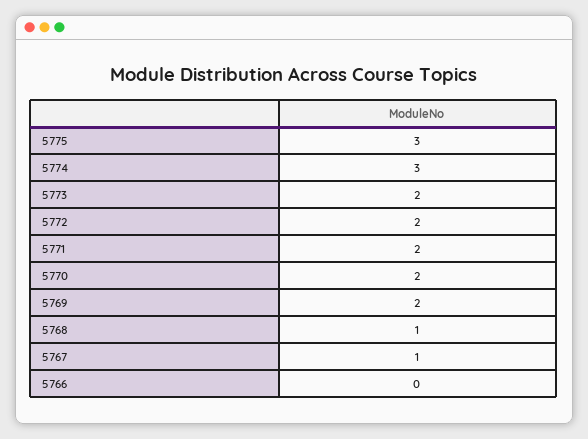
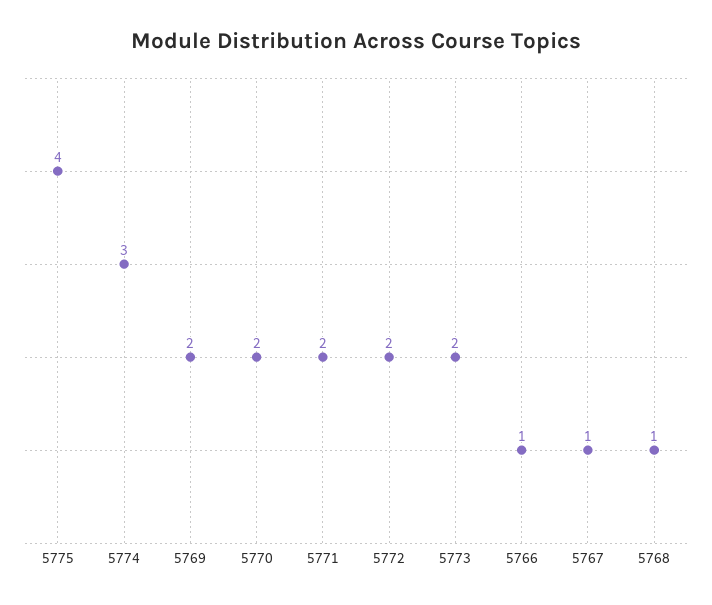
  {
-   "5775": 3,
+   "5775": 4,
    "5774": 3,
    "5773": 2,
    "5772": 2,
    "5771": 2,
    "5770": 2,
    "5769": 2,
    "5768": 1,
    "5767": 1,
-   "5766": 0
+   "5766": 1
  }

